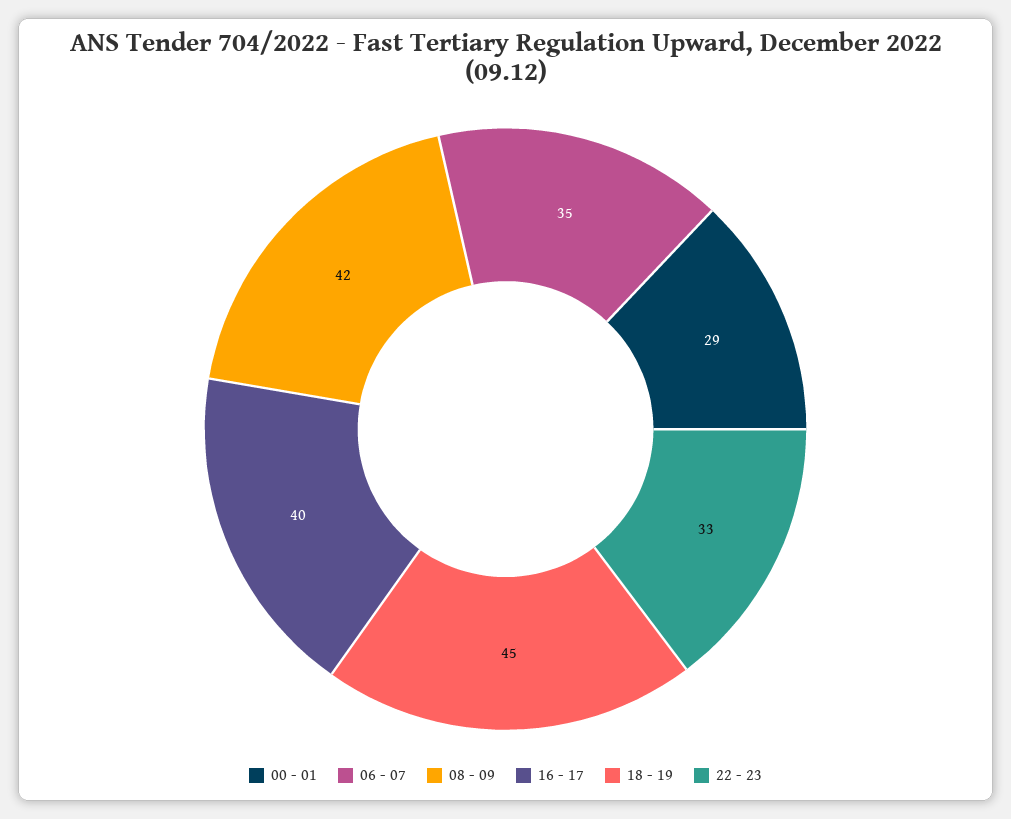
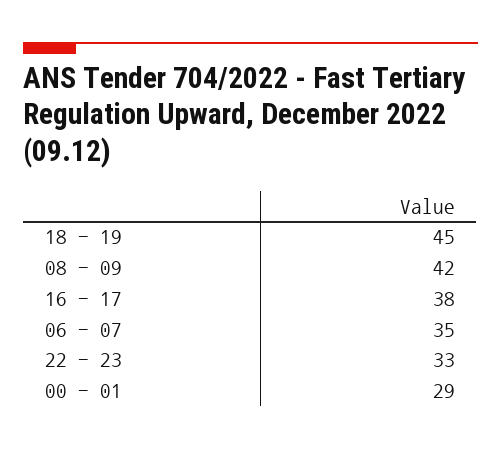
  {
    "00 - 01": 29,
    "06 - 07": 35,
    "08 - 09": 42,
-   "16 - 17": 40,
+   "16 - 17": 38,
    "18 - 19": 45,
    "22 - 23": 33
  }

